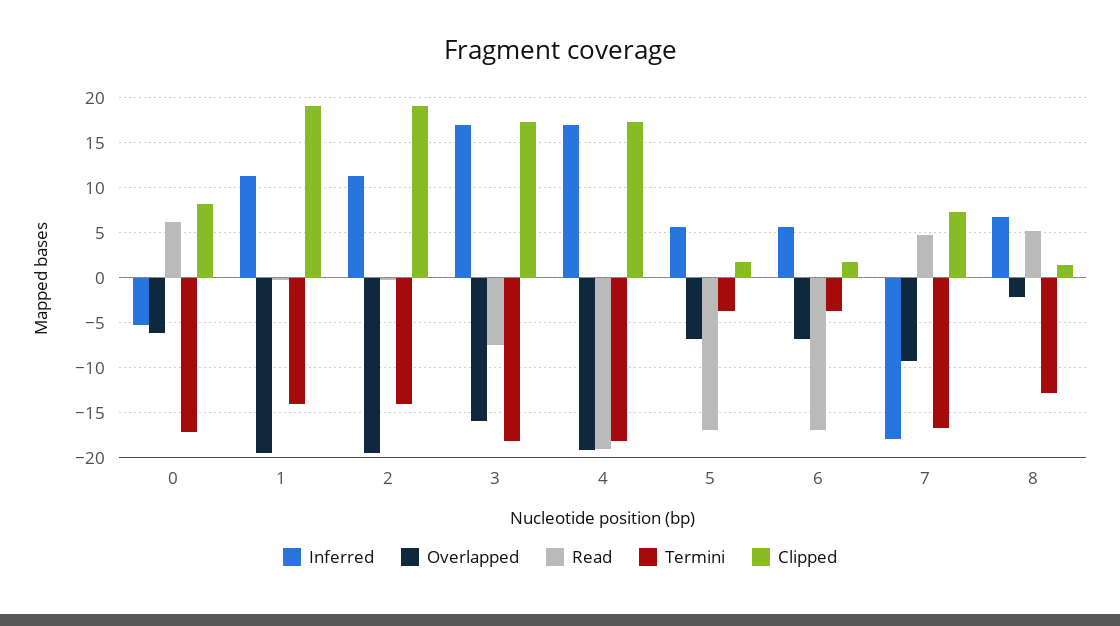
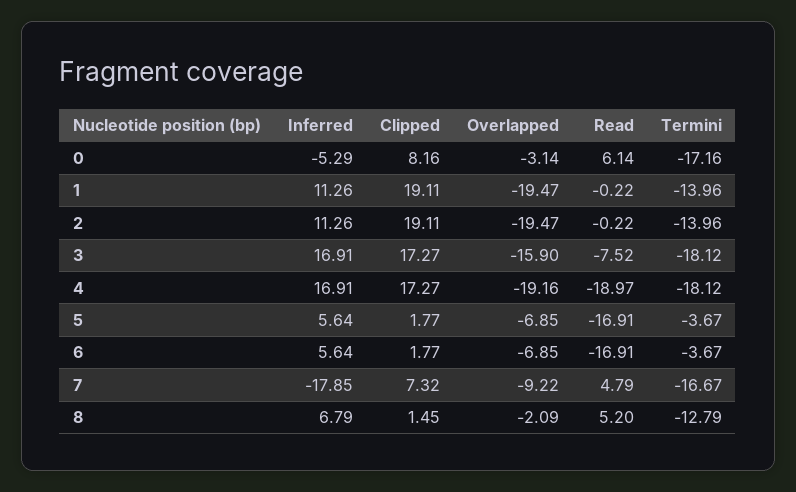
  {
    "Inferred": {
      "0": -5.29,
      "1": 11.26,
      "2": 11.26,
      "3": 16.91,
      "4": 16.91,
      "5": 5.64,
      "6": 5.64,
      "7": -17.85,
      "8": 6.79
    },
    "Overlapped": {
-     "0": -6,
+     "0": -3.14,
      "1": -19.47,
      "2": -19.47,
      "3": -15.9,
      "4": -19.16,
      "5": -6.85,
      "6": -6.85,
      "7": -9.22,
      "8": -2.09
    },
    "Read": {
      "0": 6.14,
      "1": -0.22,
      "2": -0.22,
      "3": -7.52,
      "4": -18.97,
      "5": -16.91,
      "6": -16.91,
      "7": 4.79,
      "8": 5.2
    },
    "Termini": {
      "0": -17.16,
      "1": -13.96,
      "2": -13.96,
      "3": -18.12,
      "4": -18.12,
      "5": -3.67,
      "6": -3.67,
      "7": -16.67,
      "8": -12.79
    },
    "Clipped": {
      "0": 8.16,
      "1": 19.11,
      "2": 19.11,
      "3": 17.27,
      "4": 17.27,
      "5": 1.77,
      "6": 1.77,
      "7": 7.32,
      "8": 1.45
    }
  }

